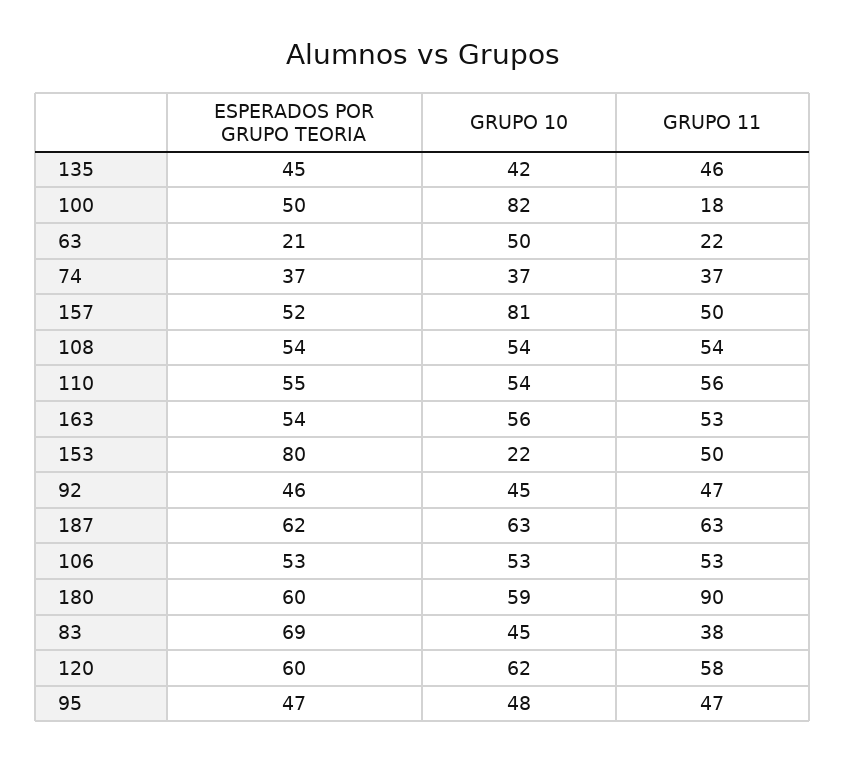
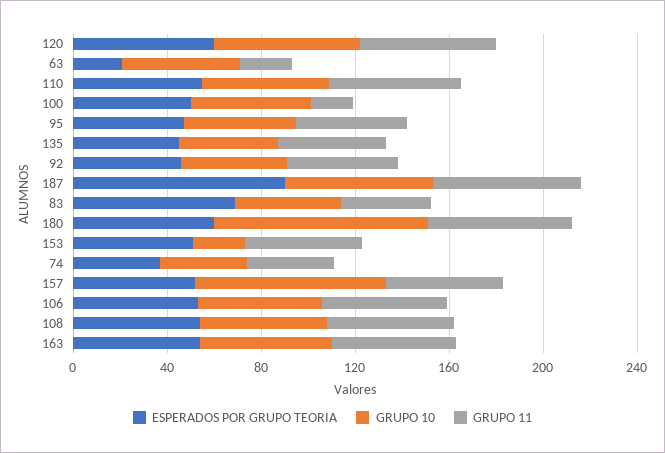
  {
    "ESPERADOS POR GRUPO TEORIA": {
      "135": 45,
      "100": 50,
      "63": 21,
      "74": 37,
      "157": 52,
      "108": 54,
      "110": 55,
      "163": 54,
-     "153": 80,
+     "153": 50,
      "92": 46,
-     "187": 62,
+     "187": 90,
      "106": 53,
      "180": 60,
      "83": 69,
      "120": 60,
      "95": 47
    },
    "GRUPO 10": {
      "135": 42,
-     "100": 82,
+     "100": 50,
      "63": 50,
      "74": 37,
      "157": 81,
      "108": 54,
      "110": 54,
      "163": 56,
      "153": 22,
      "92": 45,
      "187": 63,
      "106": 53,
-     "180": 59,
+     "180": 90,
      "83": 45,
      "120": 62,
      "95": 48
    },
    "GRUPO 11": {
      "135": 46,
      "100": 18,
      "63": 22,
      "74": 37,
      "157": 50,
      "108": 54,
      "110": 56,
      "163": 53,
      "153": 50,
      "92": 47,
      "187": 63,
      "106": 53,
-     "180": 90,
+     "180": 60,
      "83": 38,
      "120": 58,
      "95": 47
    }
  }

